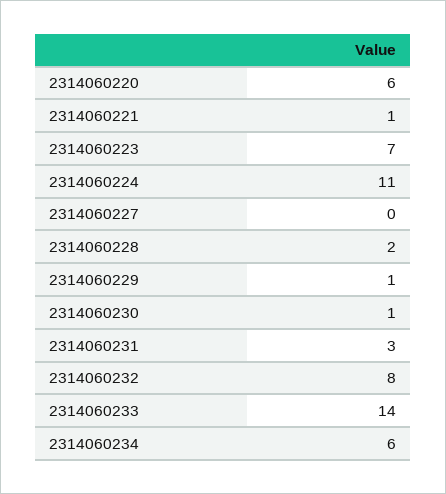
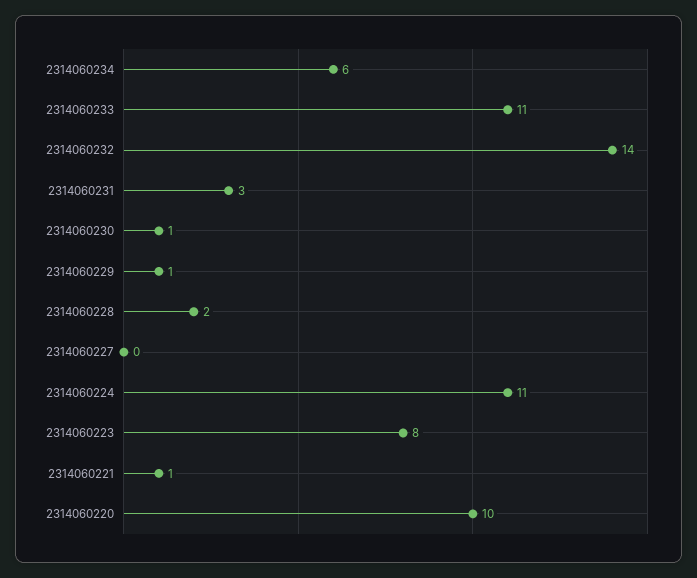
  {
-   "2314060220": 6,
+   "2314060220": 10,
    "2314060221": 1,
-   "2314060223": 7,
+   "2314060223": 8,
    "2314060224": 11,
    "2314060227": 0,
    "2314060228": 2,
    "2314060229": 1,
    "2314060230": 1,
    "2314060231": 3,
-   "2314060232": 8,
+   "2314060232": 14,
-   "2314060233": 14,
+   "2314060233": 11,
    "2314060234": 6
  }

